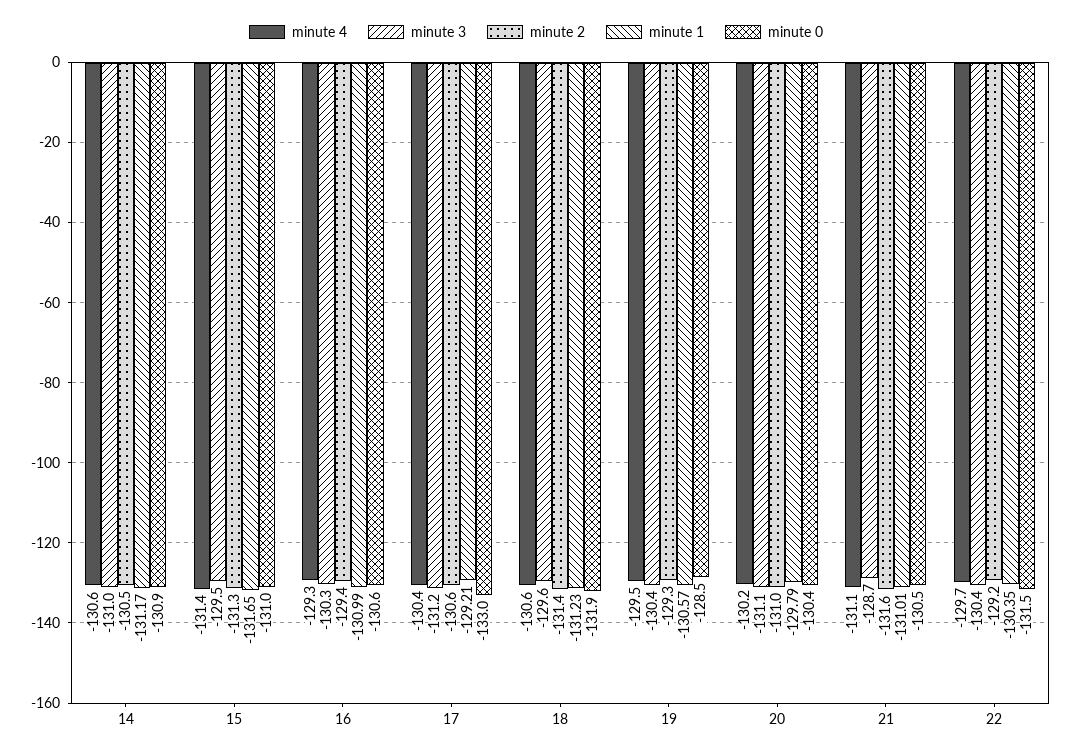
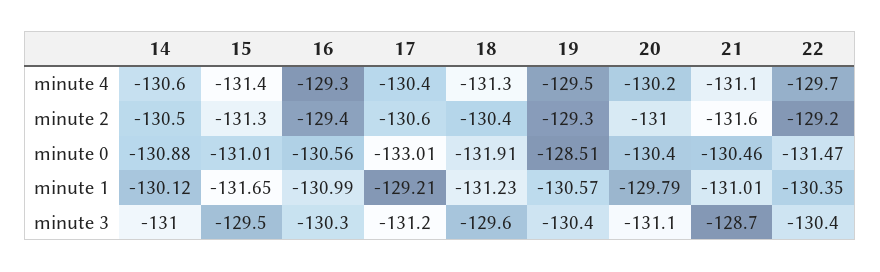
  {
    "minute 4": {
      "14": -130.6,
      "15": -131.4,
      "16": -129.3,
      "17": -130.4,
-     "18": -130.6,
+     "18": -131.3,
      "19": -129.5,
      "20": -130.2,
      "21": -131.1,
      "22": -129.7
    },
    "minute 3": {
      "14": -131,
      "15": -129.5,
      "16": -130.3,
      "17": -131.2,
      "18": -129.6,
      "19": -130.4,
      "20": -131.1,
      "21": -128.7,
      "22": -130.4
    },
    "minute 2": {
      "14": -130.5,
      "15": -131.3,
      "16": -129.4,
      "17": -130.6,
-     "18": -131.4,
+     "18": -130.4,
      "19": -129.3,
      "20": -131,
      "21": -131.6,
      "22": -129.2
    },
    "minute 1": {
-     "14": -131.17,
+     "14": -130.12,
      "15": -131.65,
      "16": -130.99,
      "17": -129.21,
      "18": -131.23,
      "19": -130.57,
      "20": -129.79,
      "21": -131.01,
      "22": -130.35
    },
    "minute 0": {
      "14": -130.88,
      "15": -131.01,
      "16": -130.56,
      "17": -133.01,
      "18": -131.91,
      "19": -128.51,
      "20": -130.4,
      "21": -130.46,
      "22": -131.47
    }
  }

